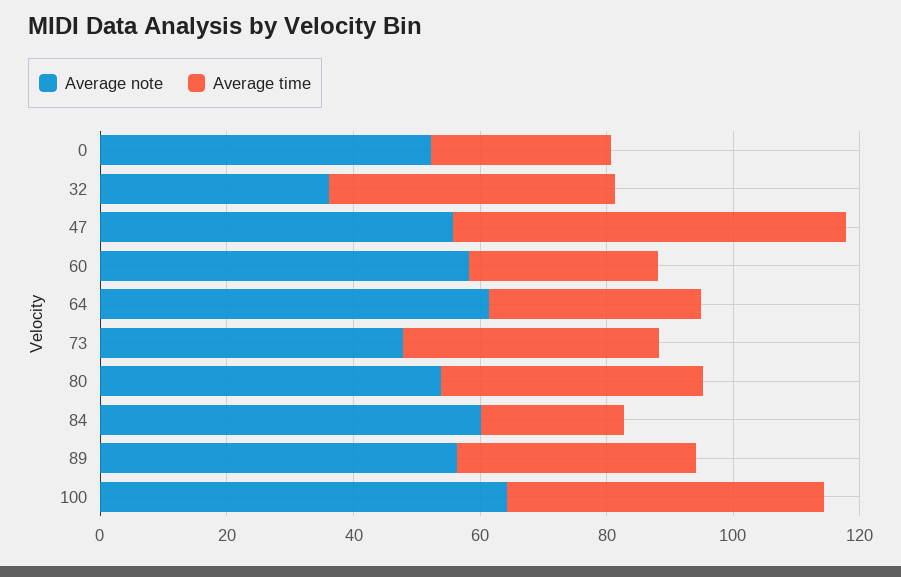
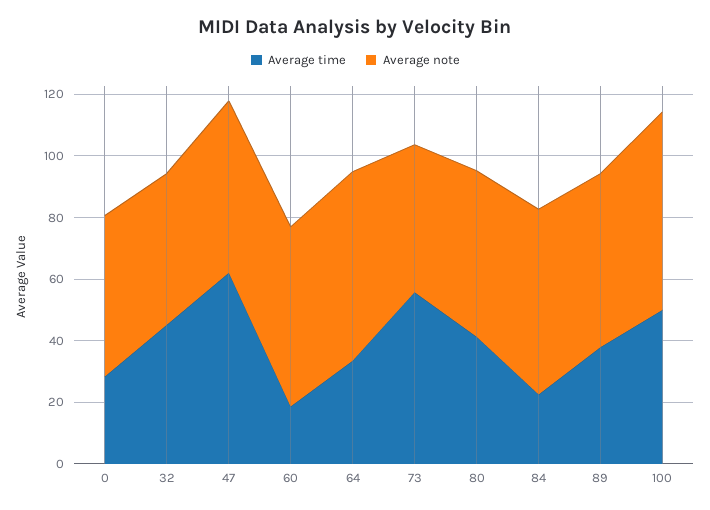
  {
    "Average note": {
      "0": 50,
-     "32": 35,
+     "32": 50,
      "47": 55,
      "60": 60,
      "64": 60,
      "73": 50,
      "80": 55,
      "84": 60,
      "89": 55,
      "100": 65
    },
    "Average time": {
      "0": 30,
      "32": 45,
      "47": 60,
-     "60": 30,
+     "60": 20,
      "64": 35,
-     "73": 40,
+     "73": 55,
      "80": 40,
      "84": 25,
      "89": 40,
      "100": 50
    }
  }

